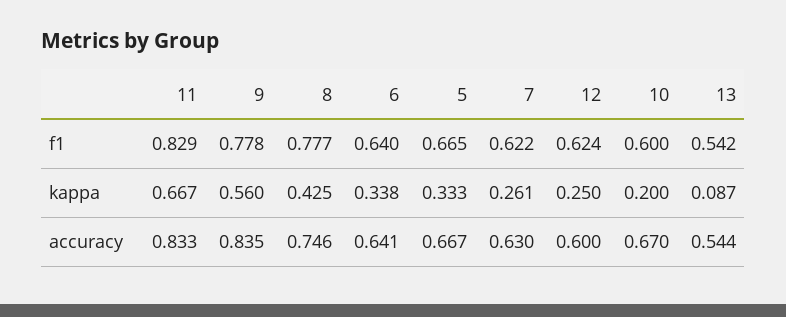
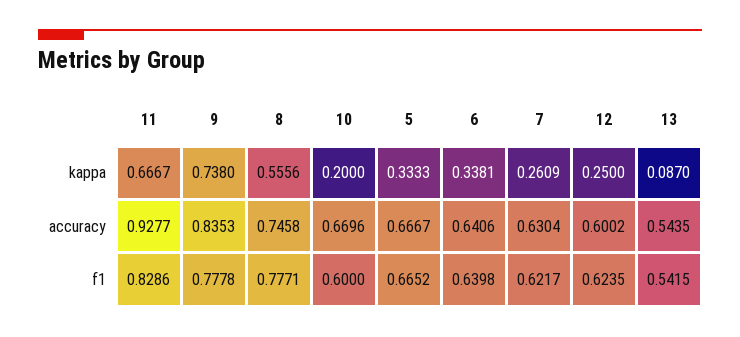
  {
    "11": {
      "f1": 0.8286,
      "kappa": 0.6667,
-     "accuracy": 0.833
+     "accuracy": 0.9277
    },
    "9": {
      "f1": 0.7778,
-     "kappa": 0.56,
+     "kappa": 0.738,
      "accuracy": 0.8353
    },
    "8": {
      "f1": 0.7771,
-     "kappa": 0.425,
+     "kappa": 0.5556,
      "accuracy": 0.7458
    },
    "6": {
      "f1": 0.6398,
      "kappa": 0.3381,
      "accuracy": 0.6406
    },
    "5": {
      "f1": 0.6652,
      "kappa": 0.3333,
      "accuracy": 0.6667
    },
    "7": {
      "f1": 0.6217,
      "kappa": 0.2609,
      "accuracy": 0.6304
    },
    "12": {
      "f1": 0.6235,
      "kappa": 0.25,
      "accuracy": 0.6002
    },
    "10": {
      "f1": 0.6,
      "kappa": 0.2,
      "accuracy": 0.6696
    },
    "13": {
      "f1": 0.5415,
      "kappa": 0.087,
      "accuracy": 0.5435
    }
  }

